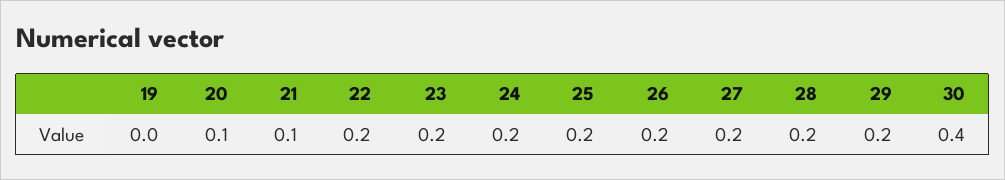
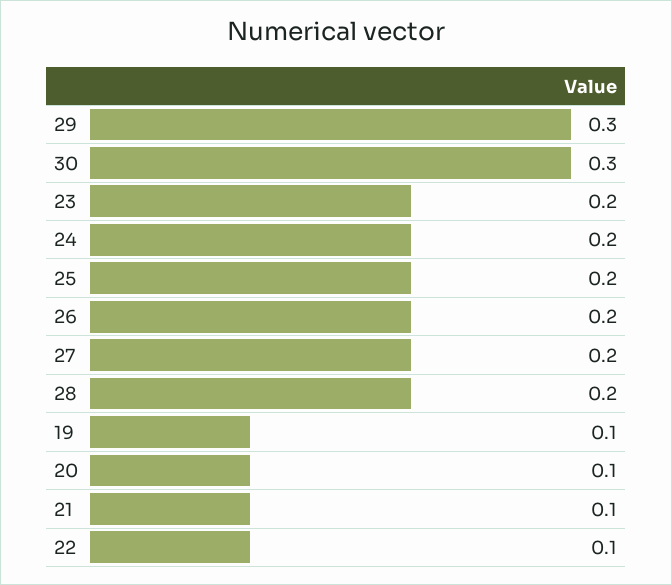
  {
-   "19": 0,
+   "19": 0.1,
    "20": 0.1,
    "21": 0.1,
-   "22": 0.2,
+   "22": 0.1,
    "23": 0.2,
    "24": 0.2,
    "25": 0.2,
    "26": 0.2,
    "27": 0.2,
    "28": 0.2,
-   "29": 0.2,
+   "29": 0.3,
-   "30": 0.4
+   "30": 0.3
  }

